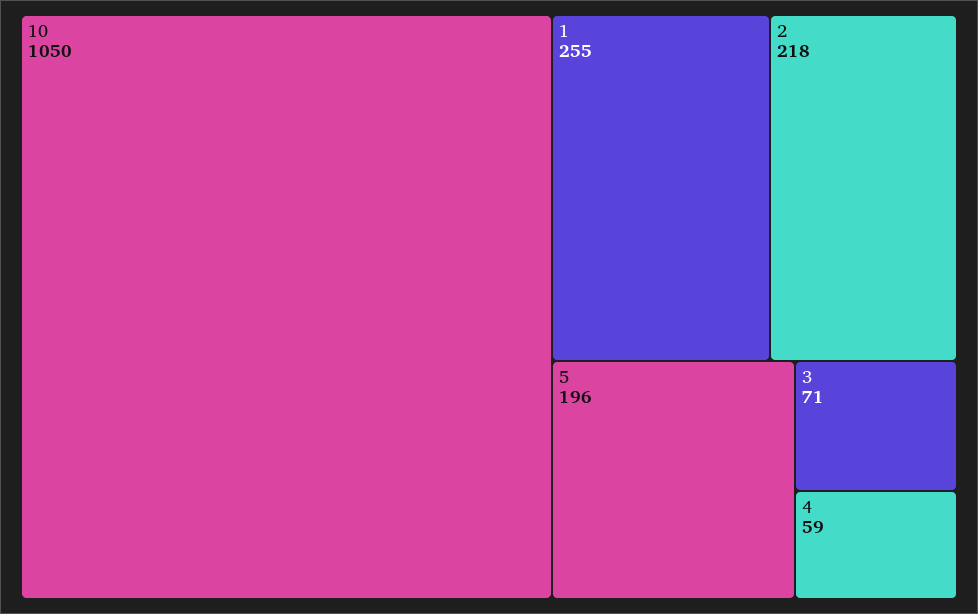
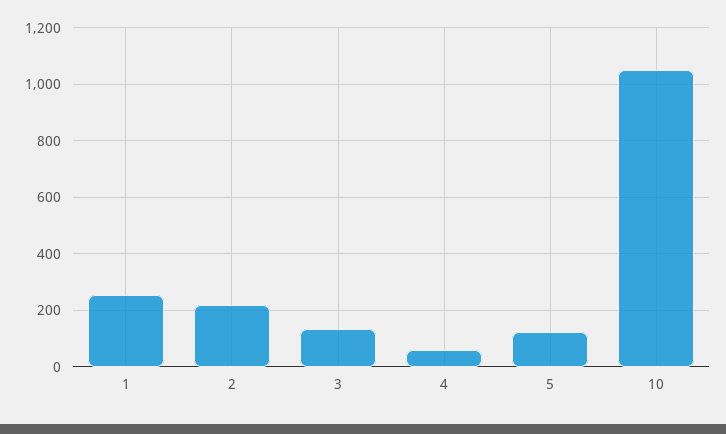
  {
    "10": 1050,
    "1": 255,
    "2": 218,
-   "5": 196,
+   "5": 125,
-   "3": 71,
+   "3": 125,
    "4": 59
  }

